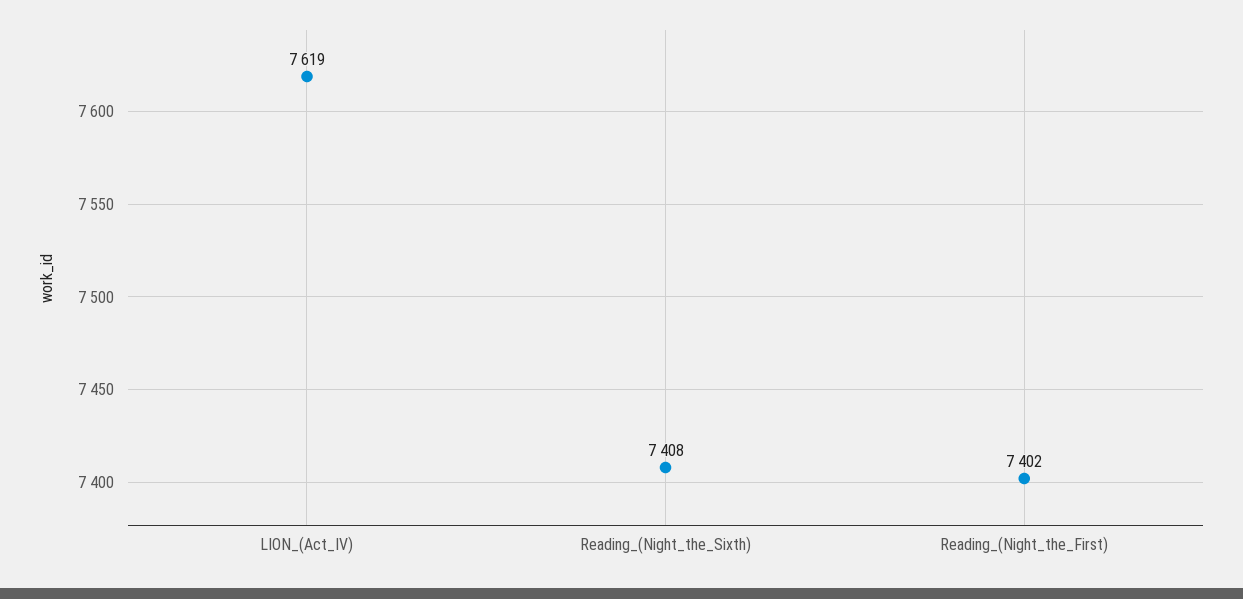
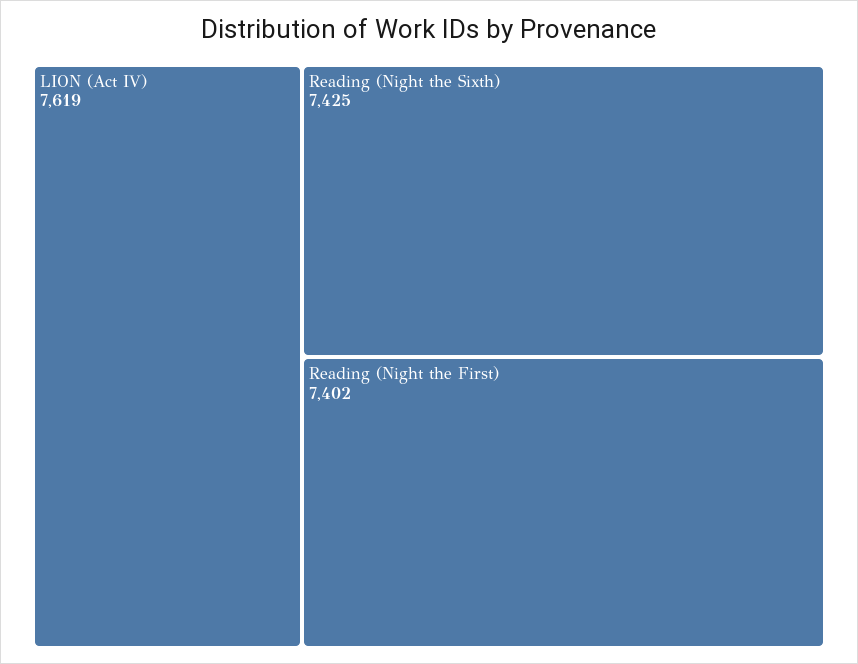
  {
    "LION_(Act_IV)": 7619,
-   "Reading_(Night_the_Sixth)": 7408,
+   "Reading_(Night_the_Sixth)": 7425,
    "Reading_(Night_the_First)": 7402
  }

